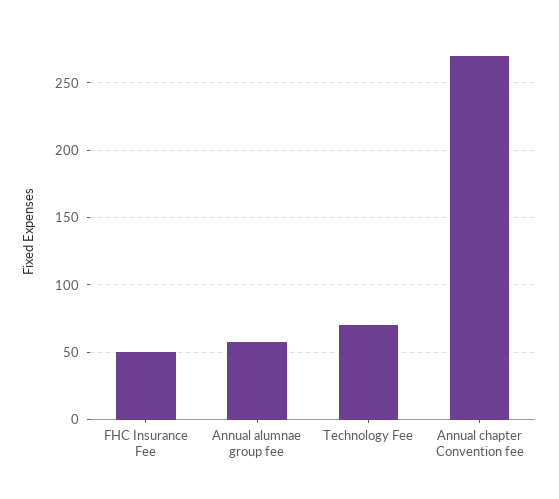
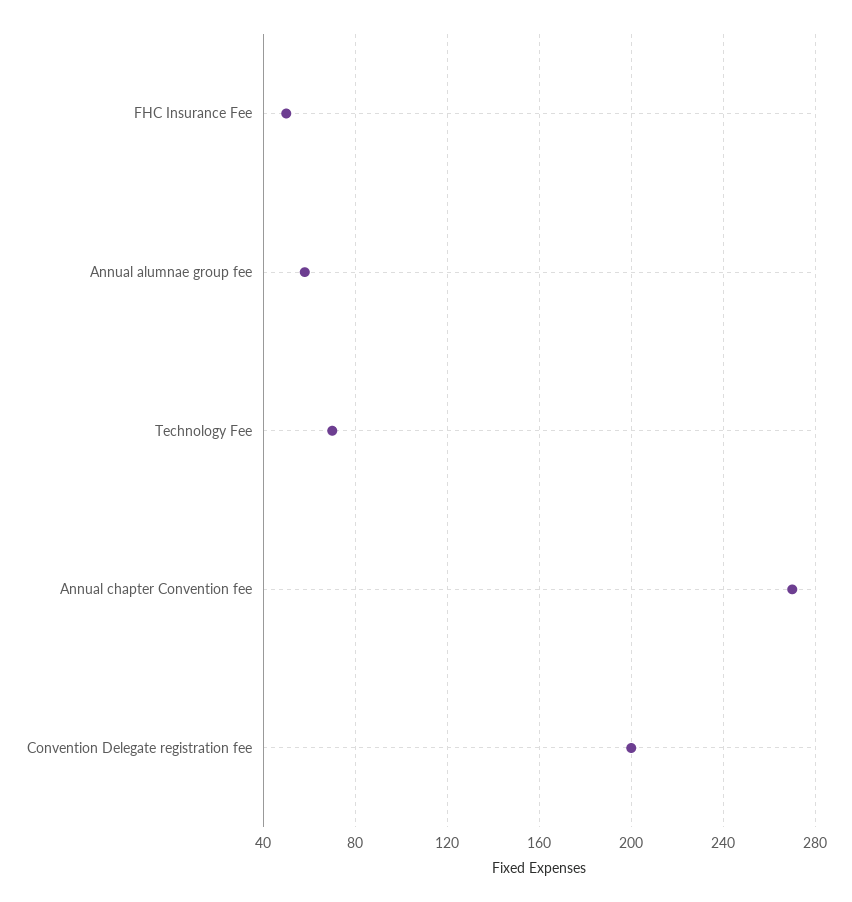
  {
    "FHC Insurance Fee": 50,
    "Annual alumnae group fee": 60,
    "Technology Fee": 70,
-   "Annual chapter Convention fee": 270
+   "Annual chapter Convention fee": 270,
+   "Convention Delegate registration fee": 200
  }

